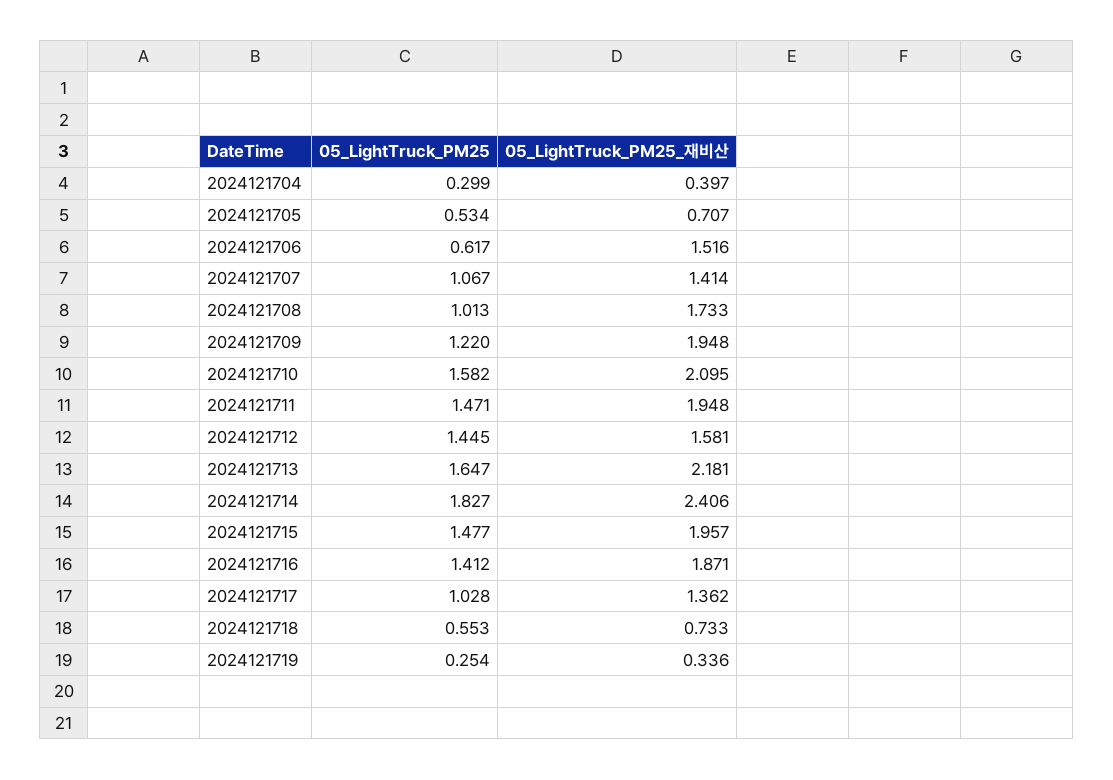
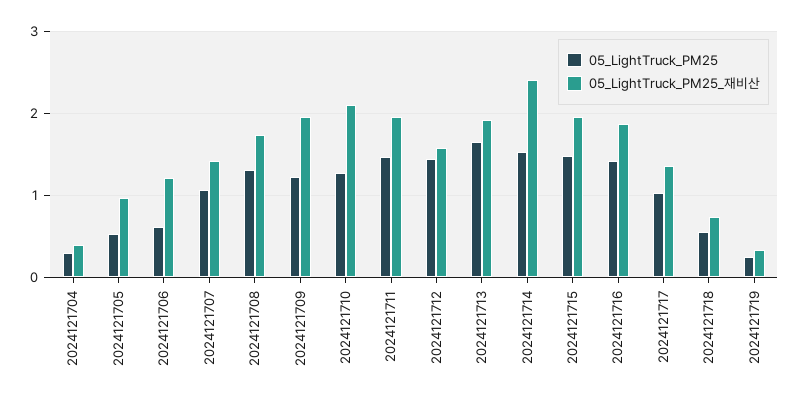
  {
    "05_LightTruck_PM25": {
      "2024121704": 0.299,
      "2024121705": 0.534,
      "2024121706": 0.617,
      "2024121707": 1.067,
-     "2024121708": 1.013,
+     "2024121708": 1.3,
      "2024121709": 1.22,
-     "2024121710": 1.582,
+     "2024121710": 1.3,
      "2024121711": 1.471,
      "2024121712": 1.445,
      "2024121713": 1.647,
-     "2024121714": 1.827,
+     "2024121714": 1.5,
      "2024121715": 1.477,
      "2024121716": 1.412,
      "2024121717": 1.028,
      "2024121718": 0.553,
      "2024121719": 0.254
    },
    "05_LightTruck_PM25_재비산": {
      "2024121704": 0.397,
-     "2024121705": 0.707,
+     "2024121705": 1,
-     "2024121706": 1.516,
+     "2024121706": 1.2,
      "2024121707": 1.414,
      "2024121708": 1.733,
      "2024121709": 1.948,
      "2024121710": 2.095,
      "2024121711": 1.948,
      "2024121712": 1.581,
-     "2024121713": 2.181,
+     "2024121713": 1.9,
      "2024121714": 2.406,
      "2024121715": 1.957,
      "2024121716": 1.871,
      "2024121717": 1.362,
      "2024121718": 0.733,
      "2024121719": 0.336
    }
  }

